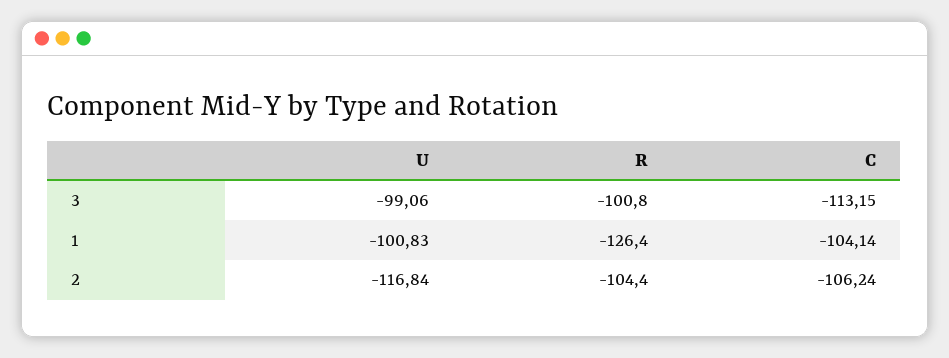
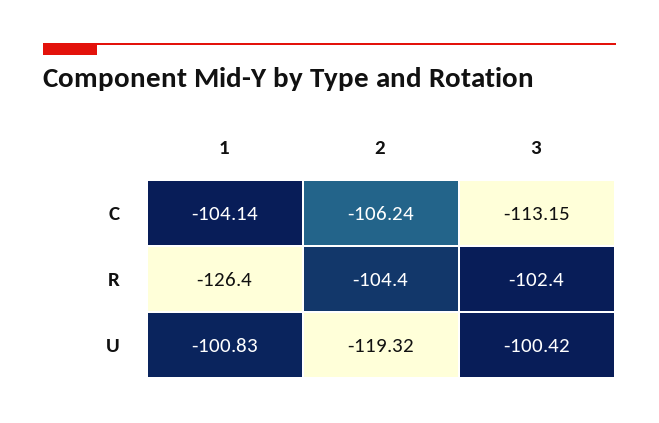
  {
    "U": {
-     "3": -99.06,
+     "3": -100.42,
      "1": -100.83,
-     "2": -116.84
+     "2": -119.32
    },
    "R": {
-     "3": -100.8,
+     "3": -102.4,
      "1": -126.4,
      "2": -104.4
    },
    "C": {
      "3": -113.15,
      "1": -104.14,
      "2": -106.24
    }
  }

